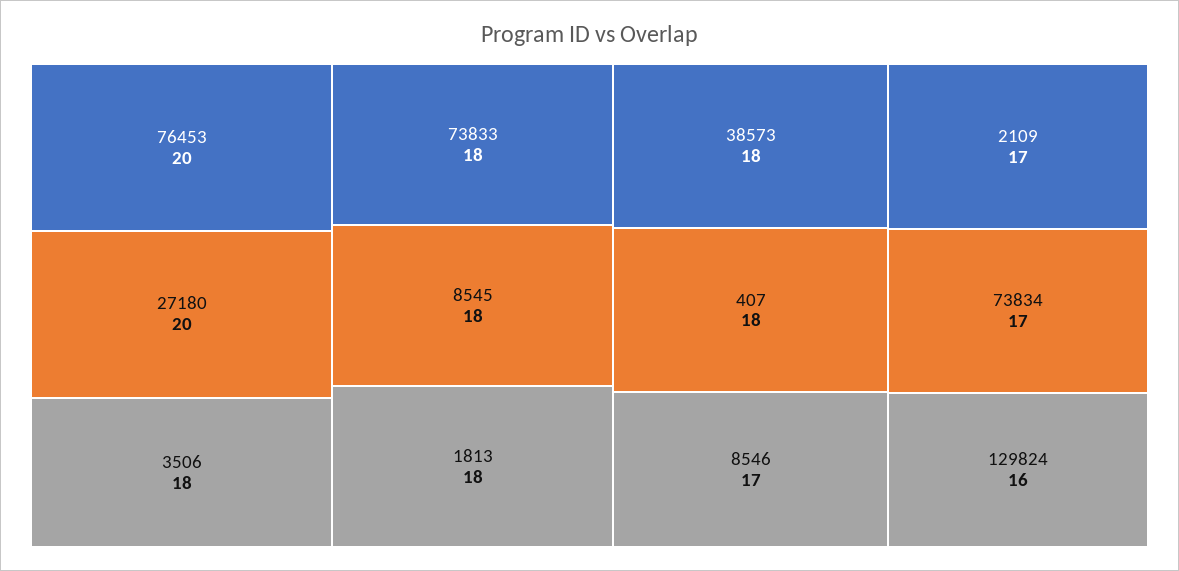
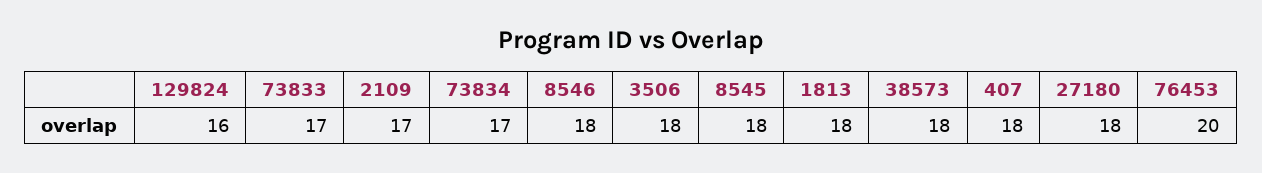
  {
    "76453": 20,
-   "27180": 20,
+   "27180": 18,
    "3506": 18,
-   "73833": 18,
+   "73833": 17,
    "8545": 18,
    "1813": 18,
    "38573": 18,
    "407": 18,
-   "8546": 17,
+   "8546": 18,
    "2109": 17,
    "73834": 17,
    "129824": 16
  }

